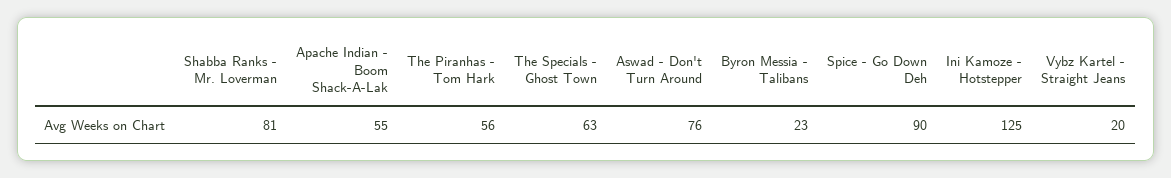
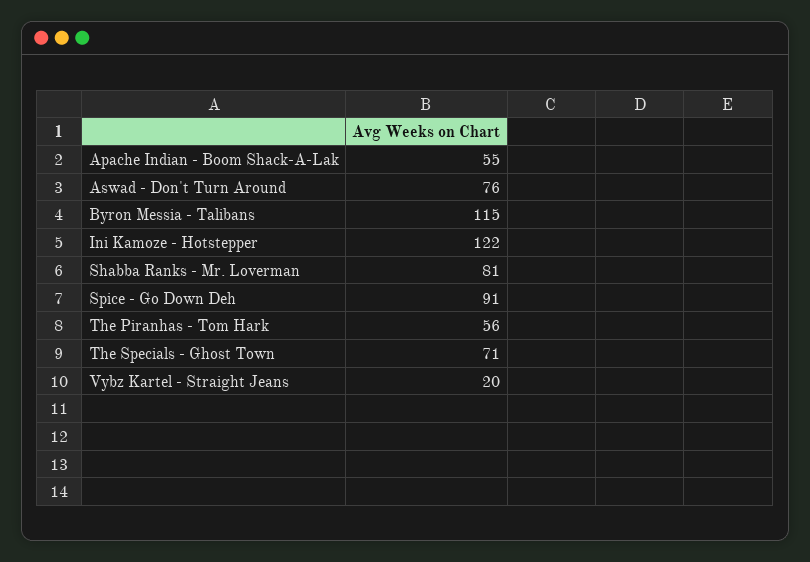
  {
    "Shabba Ranks - Mr. Loverman": 81,
    "Apache Indian - Boom Shack-A-Lak": 55,
    "The Piranhas - Tom Hark": 56,
-   "The Specials - Ghost Town": 63,
+   "The Specials - Ghost Town": 71,
    "Aswad - Don't Turn Around": 76,
-   "Byron Messia - Talibans": 23,
+   "Byron Messia - Talibans": 115,
-   "Spice - Go Down Deh": 90,
+   "Spice - Go Down Deh": 91,
-   "Ini Kamoze - Hotstepper": 125,
+   "Ini Kamoze - Hotstepper": 122,
    "Vybz Kartel - Straight Jeans": 20
  }

